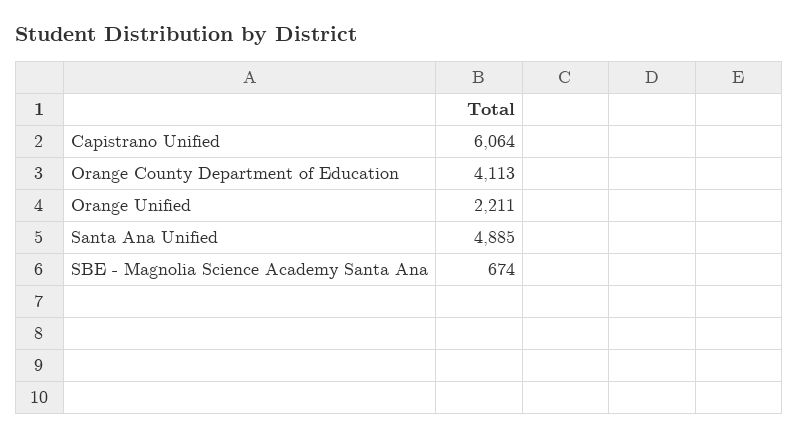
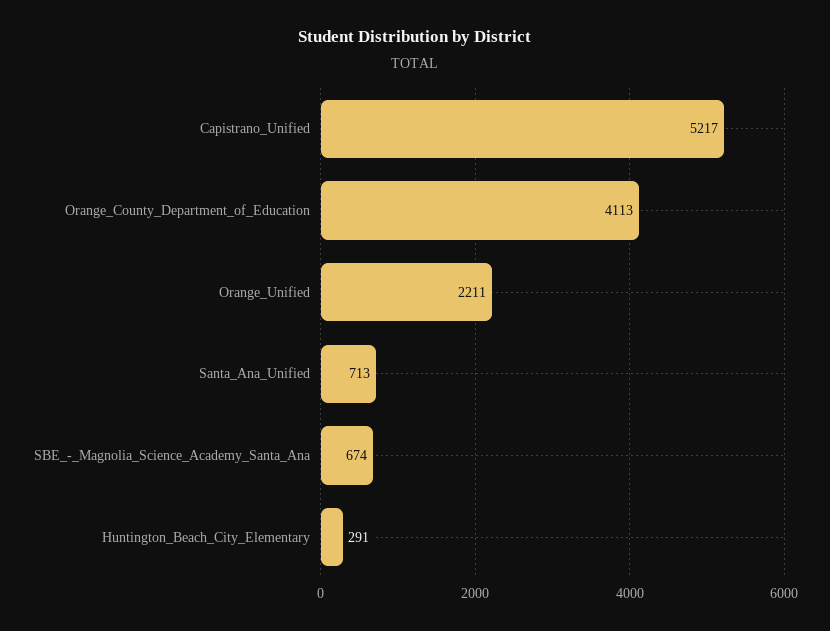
  {
-   "Capistrano Unified": 6064,
+   "Capistrano Unified": 5217,
    "Orange County Department of Education": 4113,
    "Orange Unified": 2211,
-   "Santa Ana Unified": 4885,
+   "Santa Ana Unified": 713,
-   "SBE - Magnolia Science Academy Santa Ana": 674
+   "SBE - Magnolia Science Academy Santa Ana": 674,
+   "Huntington_Beach_City_Elementary": 291
  }

